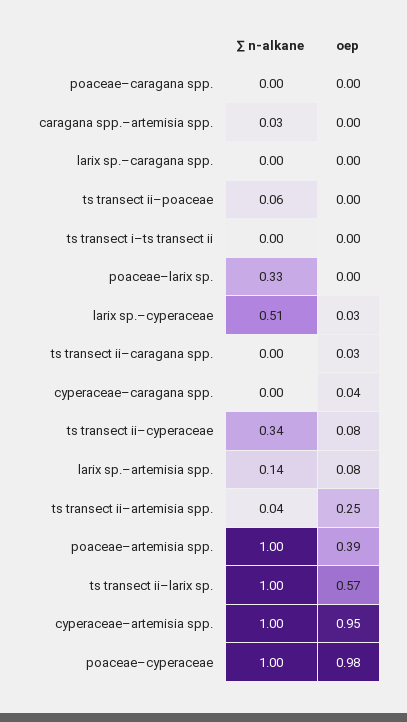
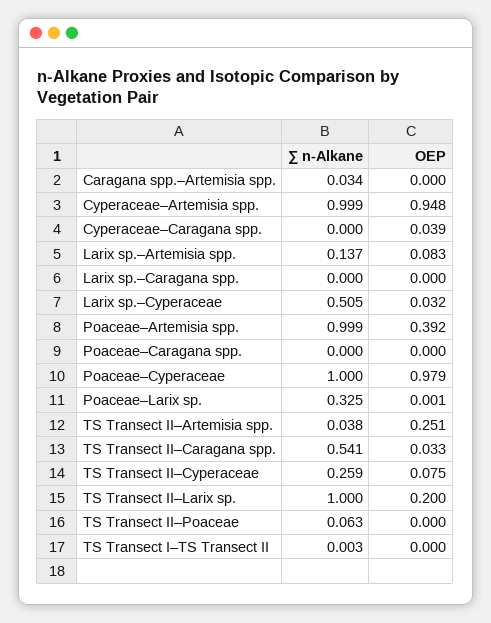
  {
    "∑ n-alkane": {
      "poaceae–caragana spp.": 0,
      "caragana spp.–artemisia spp.": 0.034,
      "larix sp.–caragana spp.": 0,
      "ts transect ii–poaceae": 0.063,
      "ts transect i–ts transect ii": 0.003,
      "poaceae–larix sp.": 0.325,
      "larix sp.–cyperaceae": 0.505,
-     "ts transect ii–caragana spp.": 0,
+     "ts transect ii–caragana spp.": 0.541,
      "cyperaceae–caragana spp.": 0,
-     "ts transect ii–cyperaceae": 0.34,
+     "ts transect ii–cyperaceae": 0.259,
      "larix sp.–artemisia spp.": 0.137,
      "ts transect ii–artemisia spp.": 0.038,
      "poaceae–artemisia spp.": 0.999,
      "ts transect ii–larix sp.": 1,
      "cyperaceae–artemisia spp.": 0.999,
      "poaceae–cyperaceae": 1
    },
    "oep": {
      "poaceae–caragana spp.": 0,
      "caragana spp.–artemisia spp.": 0,
      "larix sp.–caragana spp.": 0,
      "ts transect ii–poaceae": 0,
      "ts transect i–ts transect ii": 0,
      "poaceae–larix sp.": 0.001,
      "larix sp.–cyperaceae": 0.032,
      "ts transect ii–caragana spp.": 0.033,
      "cyperaceae–caragana spp.": 0.039,
      "ts transect ii–cyperaceae": 0.075,
      "larix sp.–artemisia spp.": 0.083,
      "ts transect ii–artemisia spp.": 0.251,
      "poaceae–artemisia spp.": 0.392,
-     "ts transect ii–larix sp.": 0.57,
+     "ts transect ii–larix sp.": 0.2,
      "cyperaceae–artemisia spp.": 0.948,
      "poaceae–cyperaceae": 0.979
    }
  }

